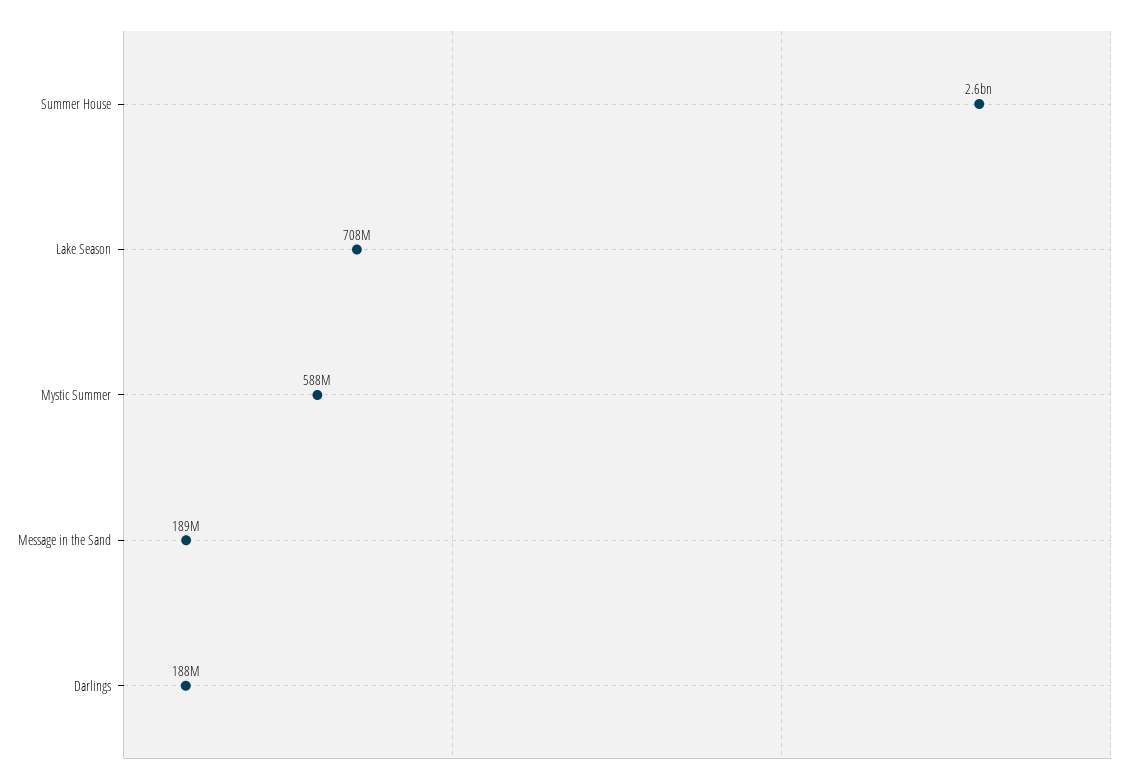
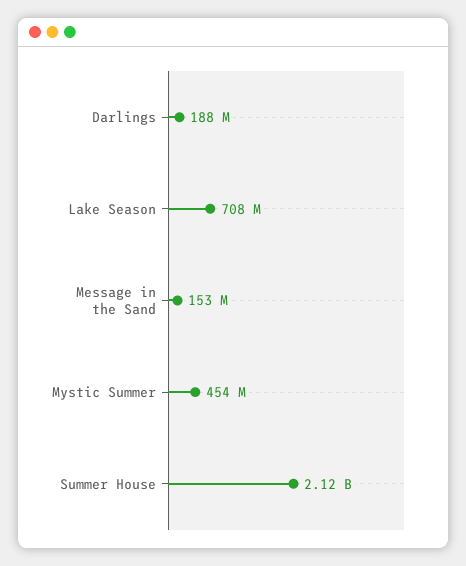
  {
-   "Summer House": 2600000000,
+   "Summer House": 2120000000,
    "Lake Season": 708000000,
-   "Mystic Summer": 588000000,
+   "Mystic Summer": 454000000,
-   "Message in the Sand": 189000000,
+   "Message in the Sand": 153000000,
    "Darlings": 188000000
  }

